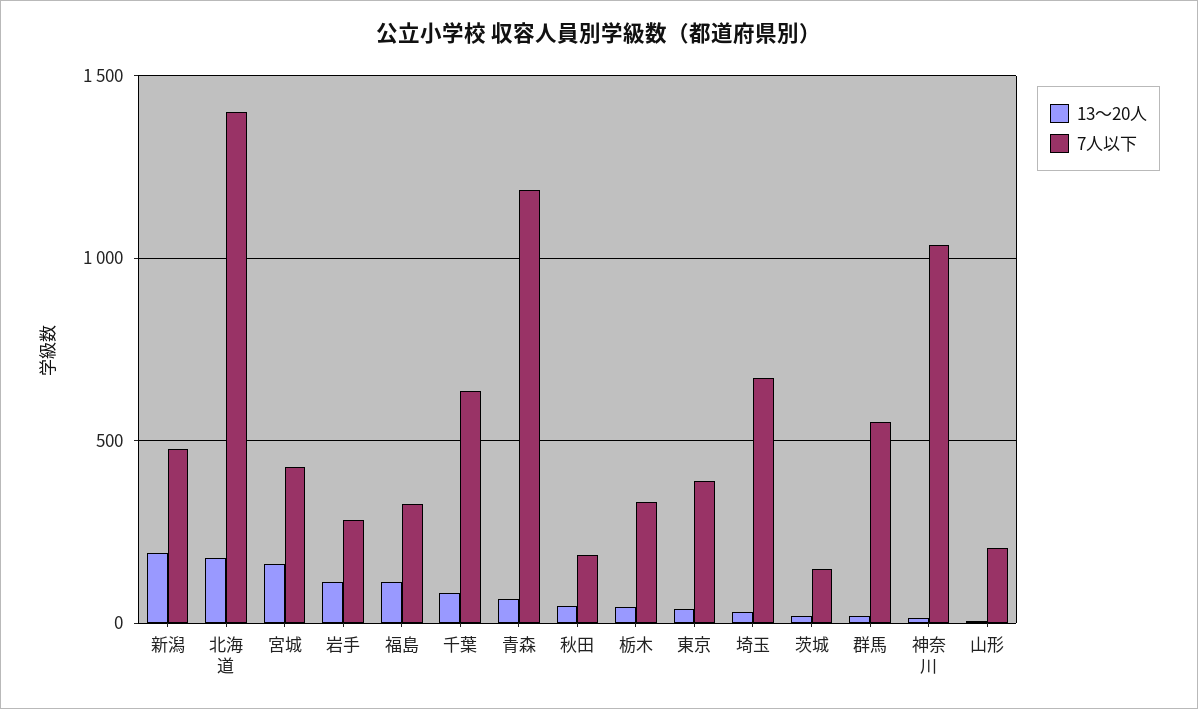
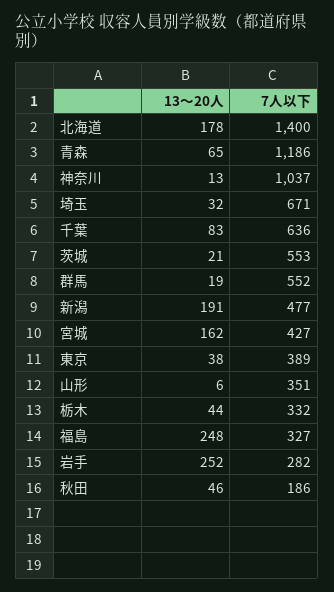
  {
    "13〜20人": {
      "新潟": 191,
      "北海道": 178,
      "宮城": 162,
-     "岩手": 100,
+     "岩手": 252,
-     "福島": 100,
+     "福島": 248,
      "千葉": 83,
      "青森": 65,
      "秋田": 46,
      "栃木": 44,
      "東京": 38,
      "埼玉": 32,
      "茨城": 21,
      "群馬": 19,
      "神奈川": 13,
      "山形": 6
    },
    "7人以下": {
      "新潟": 477,
      "北海道": 1400,
      "宮城": 427,
      "岩手": 282,
      "福島": 327,
      "千葉": 636,
      "青森": 1186,
      "秋田": 186,
      "栃木": 332,
      "東京": 389,
      "埼玉": 671,
-     "茨城": 150,
+     "茨城": 553,
      "群馬": 552,
      "神奈川": 1037,
-     "山形": 200
+     "山形": 351
    }
  }

